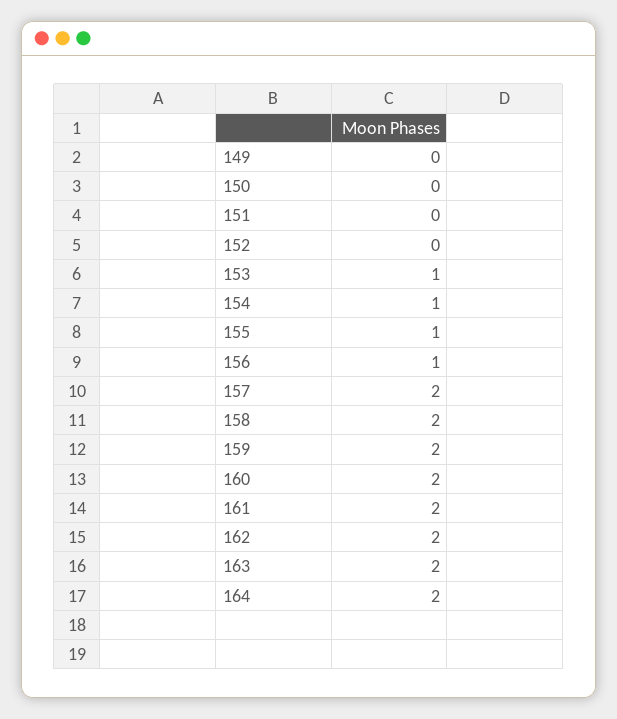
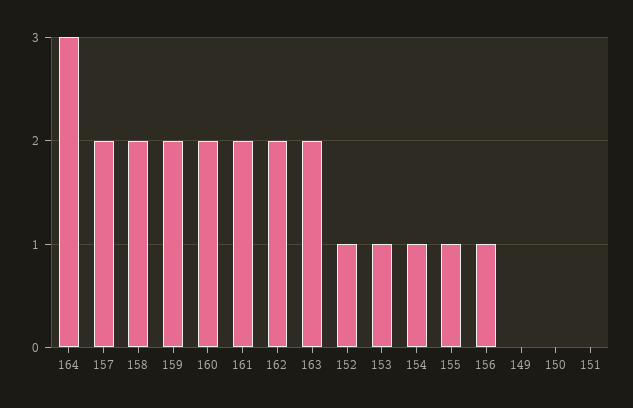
  {
    "149": 0,
    "150": 0,
    "151": 0,
-   "152": 0,
+   "152": 1,
    "153": 1,
    "154": 1,
    "155": 1,
    "156": 1,
    "157": 2,
    "158": 2,
    "159": 2,
    "160": 2,
    "161": 2,
    "162": 2,
    "163": 2,
-   "164": 2
+   "164": 3
  }

